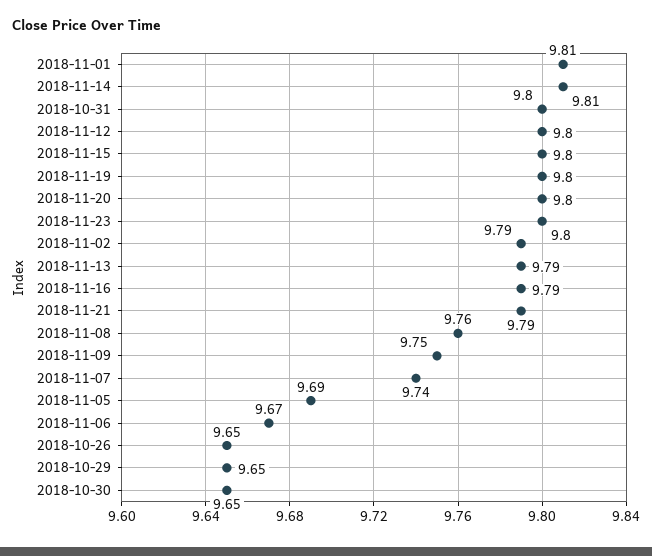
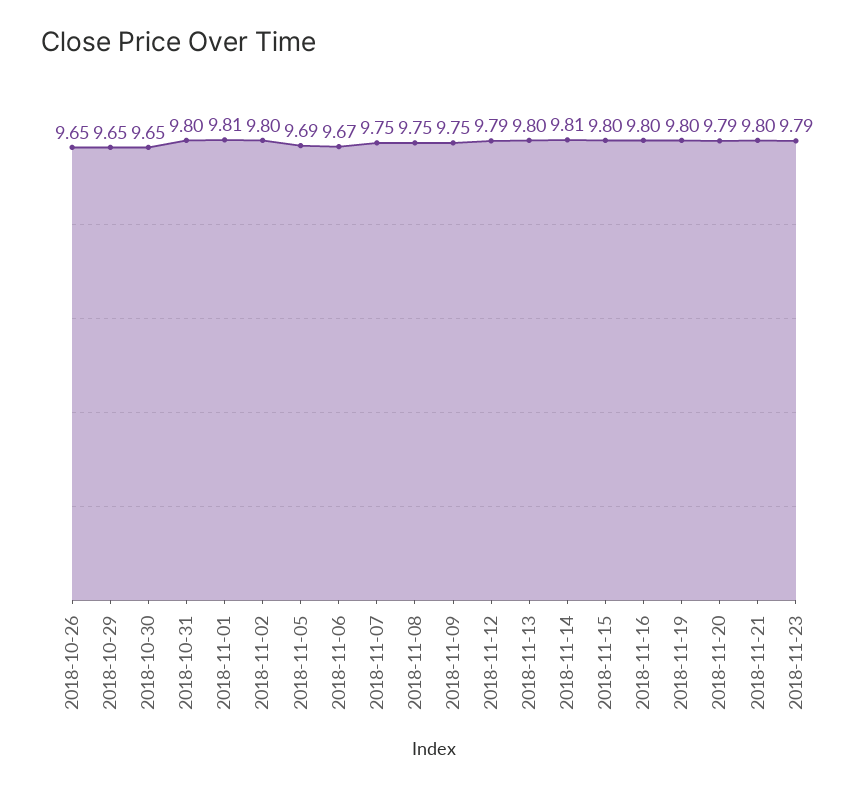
  {
    "2018-11-01": 9.81,
    "2018-11-14": 9.81,
    "2018-10-31": 9.8,
-   "2018-11-12": 9.8,
+   "2018-11-12": 9.79,
    "2018-11-15": 9.8,
    "2018-11-19": 9.8,
-   "2018-11-20": 9.8,
+   "2018-11-20": 9.79,
-   "2018-11-23": 9.8,
+   "2018-11-23": 9.79,
-   "2018-11-02": 9.79,
+   "2018-11-02": 9.8,
-   "2018-11-13": 9.79,
+   "2018-11-13": 9.8,
-   "2018-11-16": 9.79,
+   "2018-11-16": 9.8,
-   "2018-11-21": 9.79,
+   "2018-11-21": 9.8,
-   "2018-11-08": 9.76,
+   "2018-11-08": 9.75,
    "2018-11-09": 9.75,
-   "2018-11-07": 9.74,
+   "2018-11-07": 9.75,
    "2018-11-05": 9.69,
    "2018-11-06": 9.67,
    "2018-10-26": 9.65,
    "2018-10-29": 9.65,
    "2018-10-30": 9.65
  }

